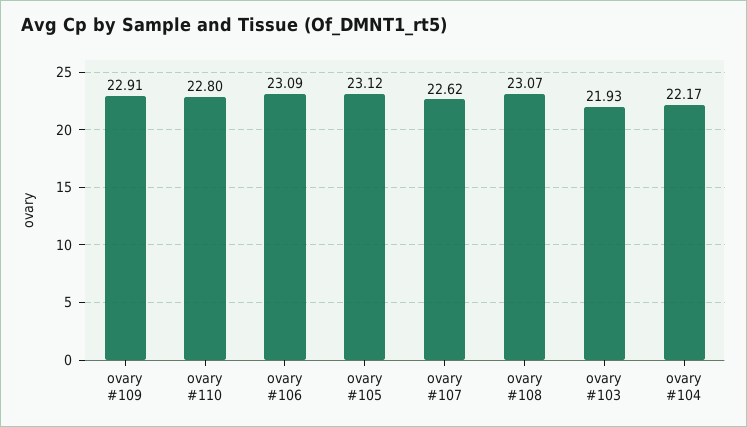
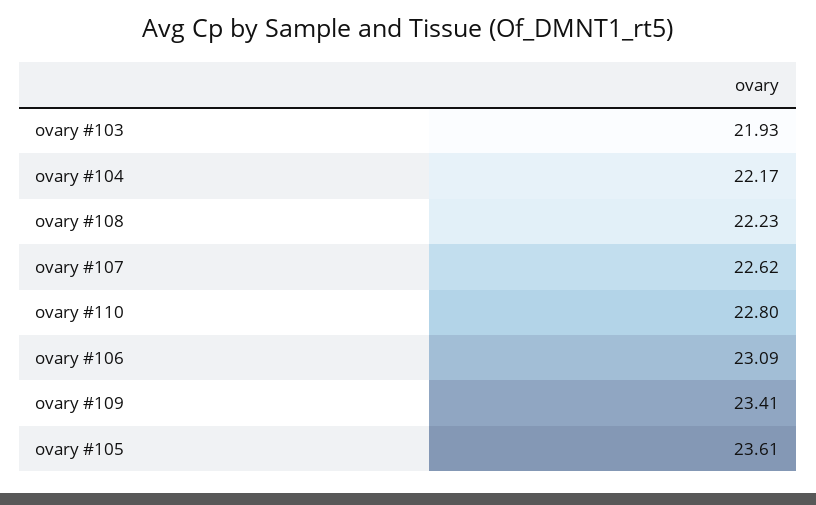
  {
-   "ovary #109": 22.91,
+   "ovary #109": 23.41,
    "ovary #110": 22.8,
    "ovary #106": 23.09,
-   "ovary #105": 23.12,
+   "ovary #105": 23.61,
    "ovary #107": 22.62,
-   "ovary #108": 23.07,
+   "ovary #108": 22.23,
    "ovary #103": 21.93,
    "ovary #104": 22.17
  }

